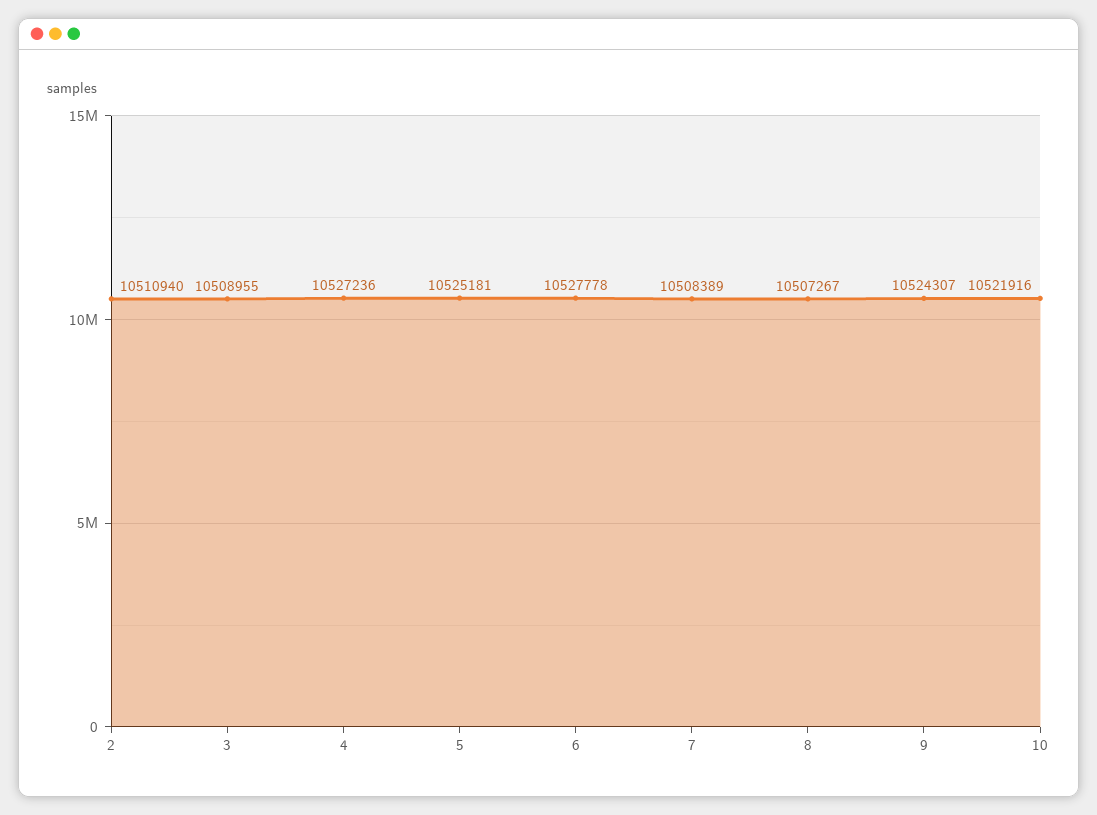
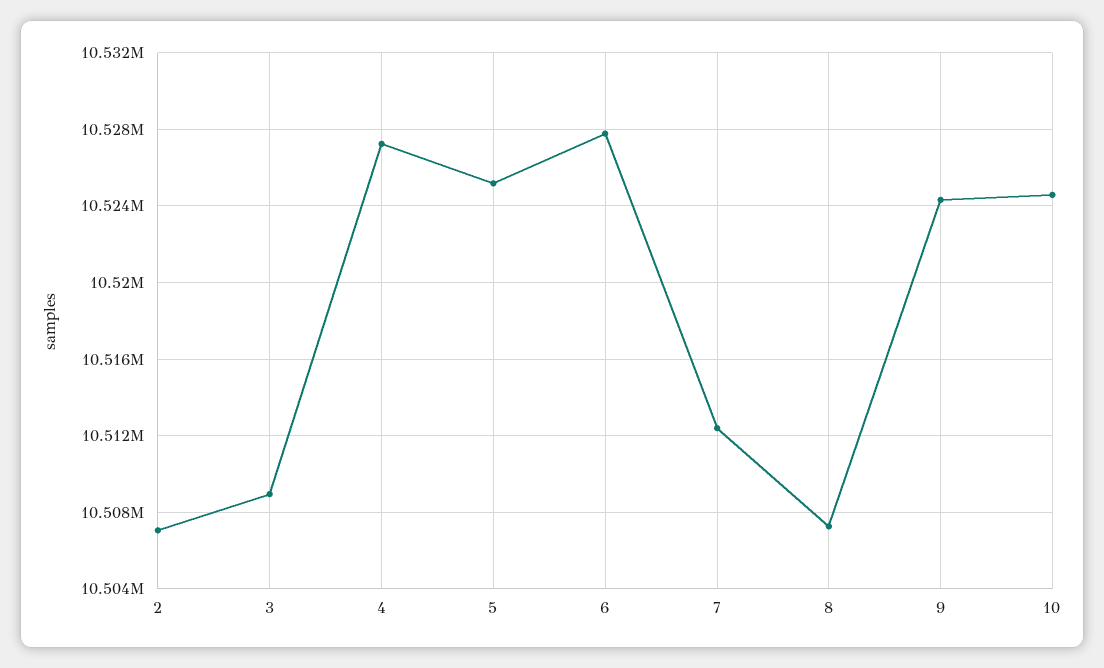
  {
-   "2": 10510940,
+   "2": 10507000,
    "3": 10508955,
    "4": 10527236,
    "5": 10525181,
    "6": 10527778,
-   "7": 10508389,
+   "7": 10512500,
    "8": 10507267,
    "9": 10524307,
-   "10": 10521916
+   "10": 10524500
  }

